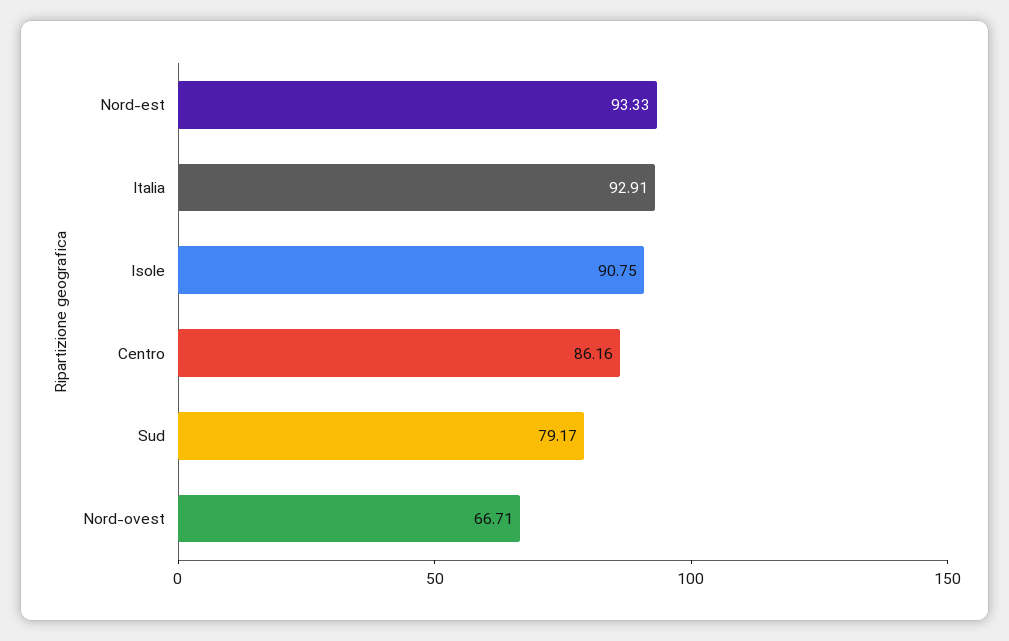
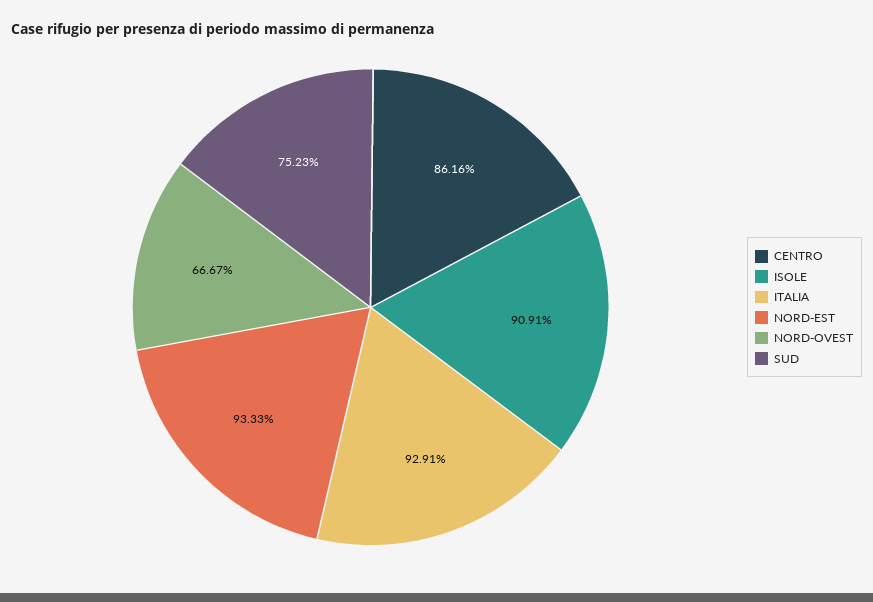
  {
    "Nord-est": 93.33,
    "Italia": 92.91,
-   "Isole": 90.75,
+   "Isole": 90.91,
    "Centro": 86.16,
-   "Sud": 79.17,
+   "Sud": 75.23,
-   "Nord-ovest": 66.71
+   "Nord-ovest": 66.67
  }

